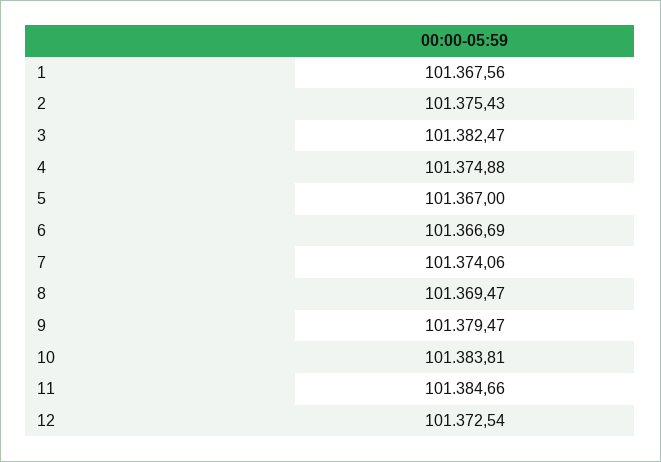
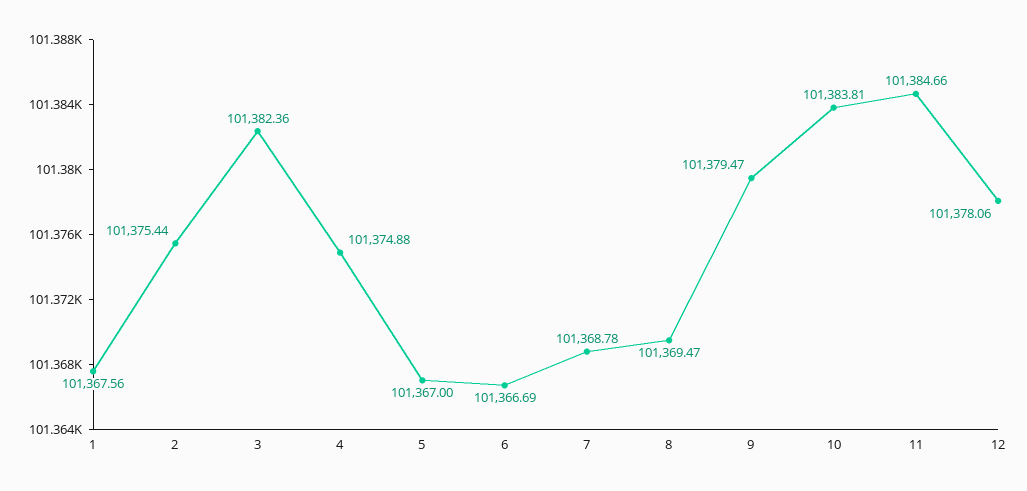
  {
    "1": 101367.56,
-   "2": 101375.43,
+   "2": 101375.44,
-   "3": 101382.47,
+   "3": 101382.36,
    "4": 101374.88,
    "5": 101367,
    "6": 101366.69,
-   "7": 101374.06,
+   "7": 101368.78,
    "8": 101369.47,
    "9": 101379.47,
    "10": 101383.81,
    "11": 101384.66,
-   "12": 101372.54
+   "12": 101378.06
  }

